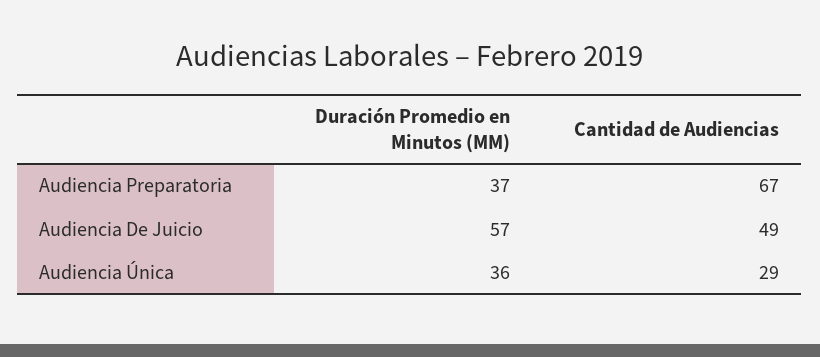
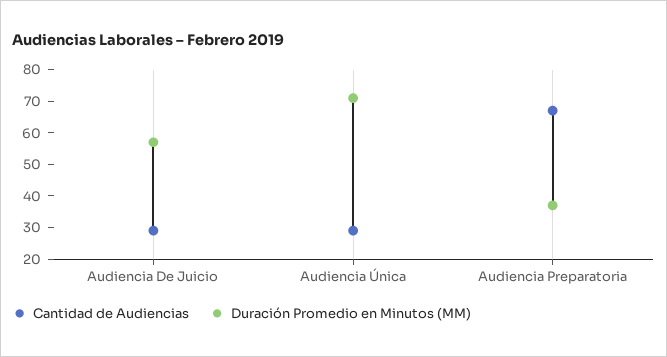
  {
    "Duración Promedio en Minutos (MM)": {
      "Audiencia Preparatoria": 37,
      "Audiencia De Juicio": 57,
-     "Audiencia Única": 36
+     "Audiencia Única": 70
    },
    "Cantidad de Audiencias": {
      "Audiencia Preparatoria": 67,
-     "Audiencia De Juicio": 49,
+     "Audiencia De Juicio": 30,
      "Audiencia Única": 29
    }
  }

